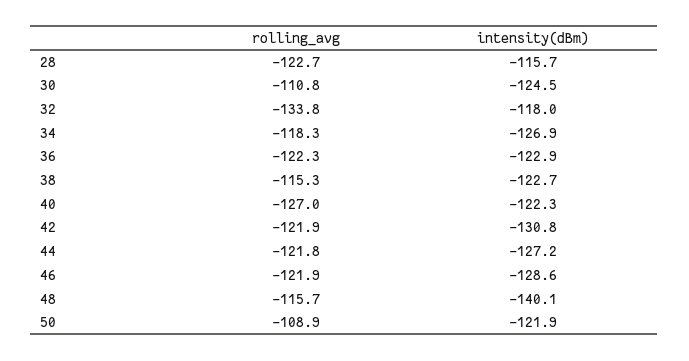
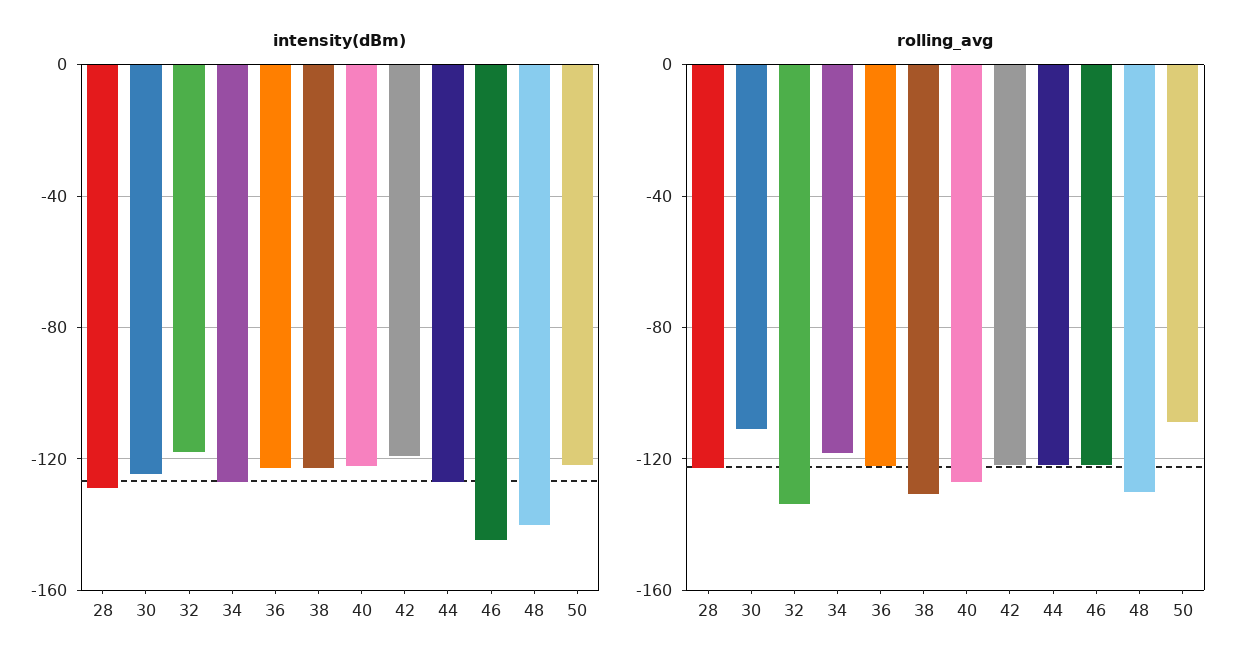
  {
    "rolling_avg": {
      "28": -122.7,
      "30": -110.8,
      "32": -133.8,
      "34": -118.3,
      "36": -122.3,
-     "38": -115.3,
+     "38": -130,
      "40": -127,
      "42": -121.9,
      "44": -121.8,
      "46": -121.9,
-     "48": -115.7,
+     "48": -130,
      "50": -108.9
    },
    "intensity(dBm)": {
-     "28": -115.7,
+     "28": -130,
      "30": -124.5,
      "32": -118,
      "34": -126.9,
      "36": -122.9,
      "38": -122.7,
      "40": -122.3,
-     "42": -130.8,
+     "42": -120,
      "44": -127.2,
-     "46": -128.6,
+     "46": -145,
      "48": -140.1,
      "50": -121.9
    }
  }

